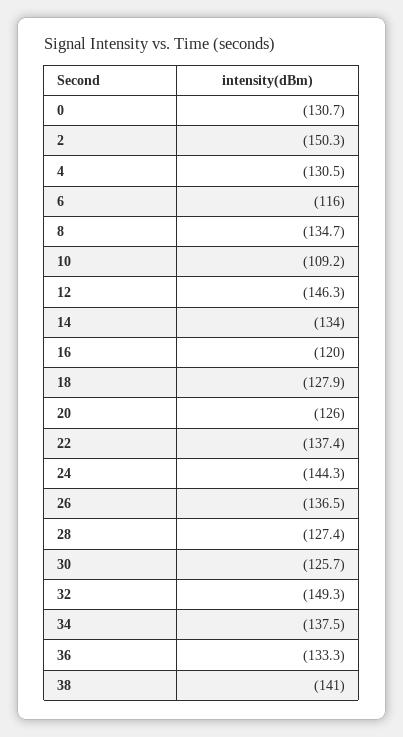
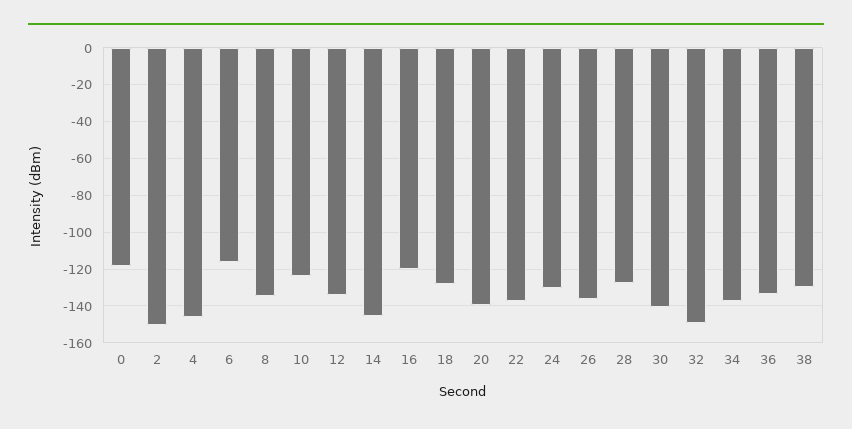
  {
-   "0": -130.7,
+   "0": -120,
    "2": -150.3,
-   "4": -130.5,
+   "4": -145,
    "6": -116,
    "8": -134.7,
-   "10": -109.2,
+   "10": -125,
-   "12": -146.3,
+   "12": -135,
-   "14": -134,
+   "14": -145,
    "16": -120,
    "18": -127.9,
-   "20": -126,
+   "20": -140,
    "22": -137.4,
-   "24": -144.3,
+   "24": -130,
    "26": -136.5,
    "28": -127.4,
-   "30": -125.7,
+   "30": -140,
    "32": -149.3,
    "34": -137.5,
    "36": -133.3,
-   "38": -141
+   "38": -130
  }

